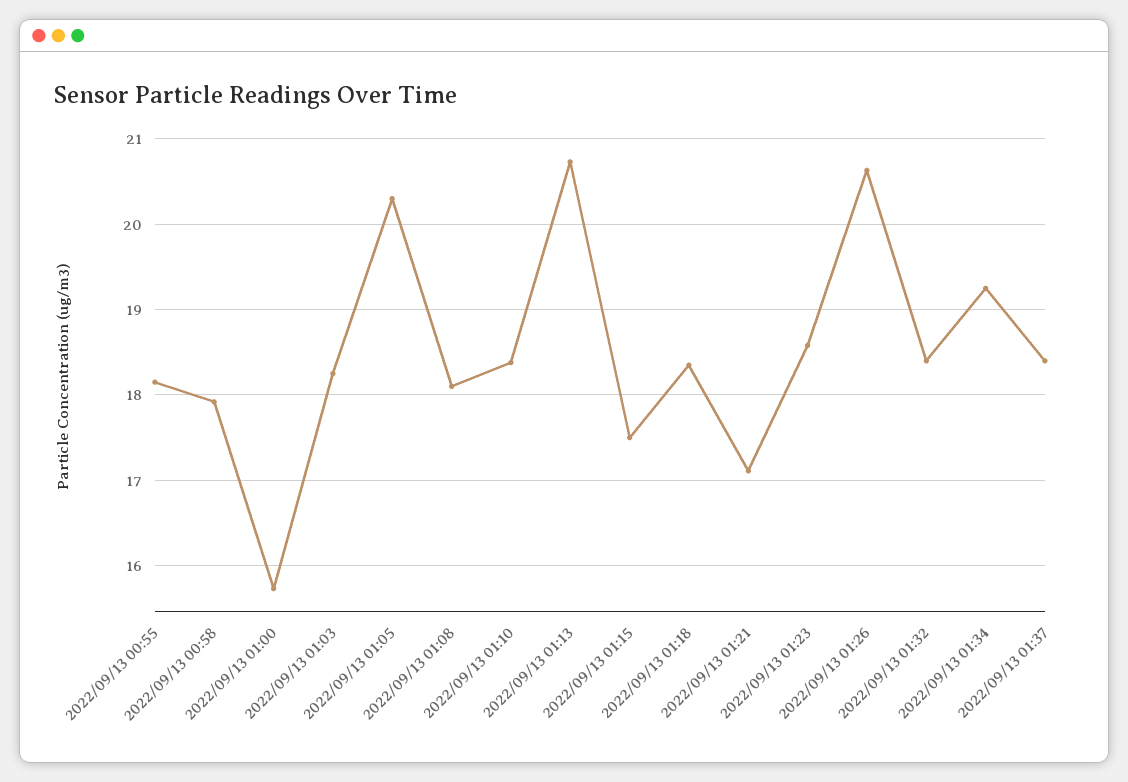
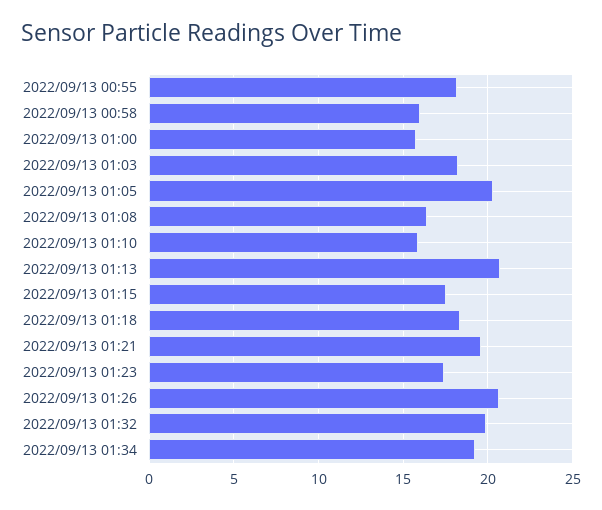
  {
    "2022/09/13 00:55": 18.2,
-   "2022/09/13 00:58": 17.9,
+   "2022/09/13 00:58": 16,
    "2022/09/13 01:00": 15.7,
    "2022/09/13 01:03": 18.3,
    "2022/09/13 01:05": 20.3,
-   "2022/09/13 01:08": 18.1,
+   "2022/09/13 01:08": 16.5,
-   "2022/09/13 01:10": 18.4,
+   "2022/09/13 01:10": 16,
    "2022/09/13 01:13": 20.7,
    "2022/09/13 01:15": 17.5,
    "2022/09/13 01:18": 18.4,
-   "2022/09/13 01:21": 17.1,
+   "2022/09/13 01:21": 19.5,
-   "2022/09/13 01:23": 18.6,
+   "2022/09/13 01:23": 17.5,
    "2022/09/13 01:26": 20.6,
-   "2022/09/13 01:32": 18.4,
+   "2022/09/13 01:32": 20,
-   "2022/09/13 01:34": 19.3,
+   "2022/09/13 01:34": 19.3
-   "2022/09/13 01:37": 18.4
  }

